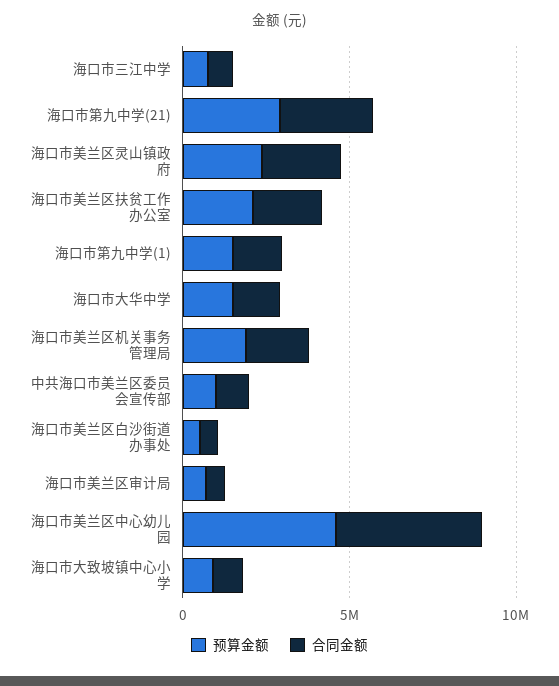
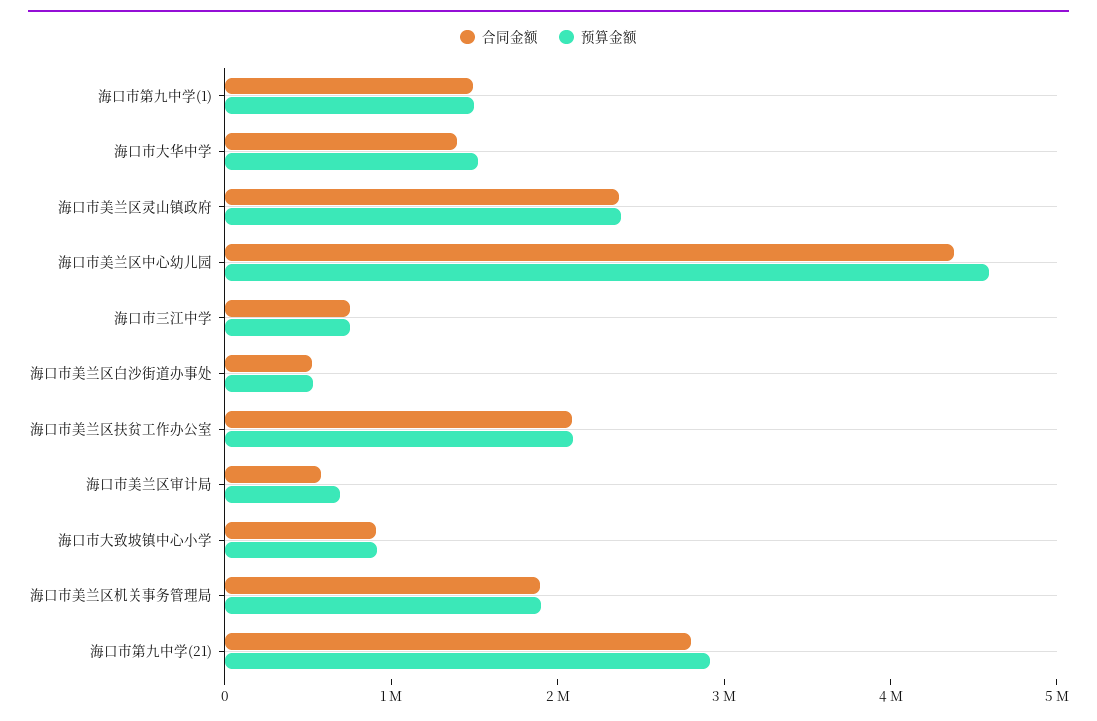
  {
    "预算金额": {
      "海口市三江中学": 800000,
      "海口市第九中学(21)": 3000000,
      "海口市美兰区灵山镇政府": 2400000,
      "海口市美兰区扶贫工作办公室": 2000000,
      "海口市第九中学(1)": 1400000,
      "海口市大华中学": 1600000,
      "海口市美兰区机关事务管理局": 2000000,
-     "中共海口市美兰区委员会宣传部": 1000000,
      "海口市美兰区白沙街道办事处": 600000,
      "海口市美兰区审计局": 600000,
      "海口市美兰区中心幼儿园": 4600000,
      "海口市大致坡镇中心小学": 1000000
    },
    "合同金额": {
      "海口市三江中学": 800000,
      "海口市第九中学(21)": 2800000,
      "海口市美兰区灵山镇政府": 2400000,
      "海口市美兰区扶贫工作办公室": 2000000,
      "海口市第九中学(1)": 1400000,
      "海口市大华中学": 1400000,
      "海口市美兰区机关事务管理局": 1800000,
-     "中共海口市美兰区委员会宣传部": 1000000,
      "海口市美兰区白沙街道办事处": 600000,
      "海口市美兰区审计局": 600000,
      "海口市美兰区中心幼儿园": 4400000,
      "海口市大致坡镇中心小学": 1000000
    }
  }

